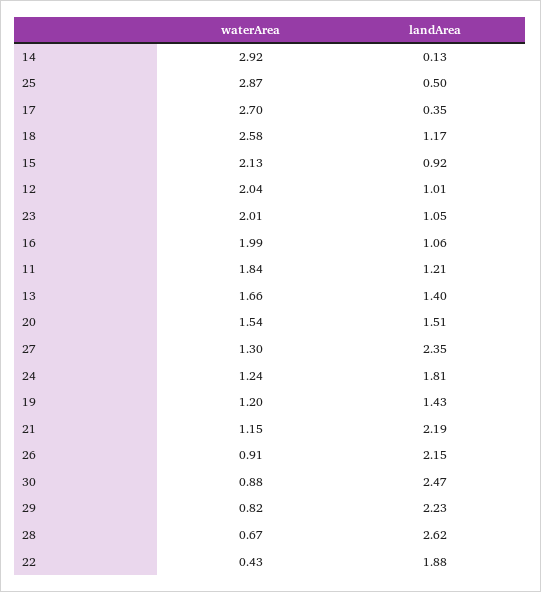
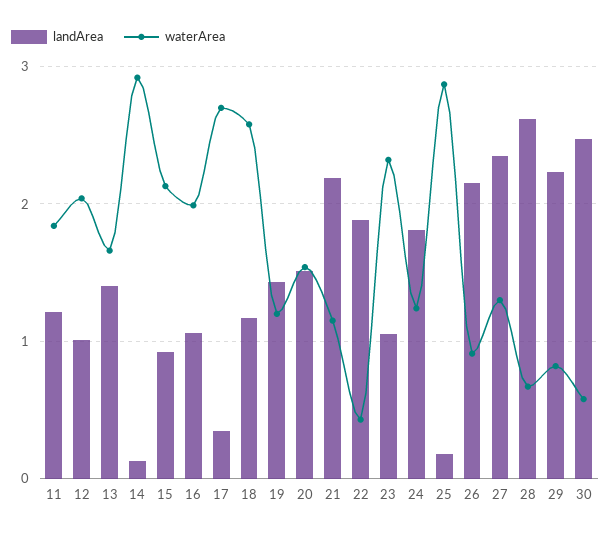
  {
    "waterArea": {
      "14": 2.92,
      "25": 2.87,
      "17": 2.7,
      "18": 2.58,
      "15": 2.13,
      "12": 2.04,
-     "23": 2.01,
+     "23": 2.3,
      "16": 1.99,
      "11": 1.84,
      "13": 1.66,
      "20": 1.54,
      "27": 1.3,
      "24": 1.24,
      "19": 1.2,
      "21": 1.15,
      "26": 0.91,
-     "30": 0.88,
+     "30": 0.6,
      "29": 0.82,
      "28": 0.67,
      "22": 0.43
    },
    "landArea": {
      "14": 0.13,
-     "25": 0.5,
+     "25": 0.2,
      "17": 0.35,
      "18": 1.17,
      "15": 0.92,
      "12": 1.01,
      "23": 1.05,
      "16": 1.06,
      "11": 1.21,
      "13": 1.4,
      "20": 1.51,
      "27": 2.35,
      "24": 1.81,
      "19": 1.43,
      "21": 2.19,
      "26": 2.15,
      "30": 2.47,
      "29": 2.23,
      "28": 2.62,
      "22": 1.88
    }
  }

